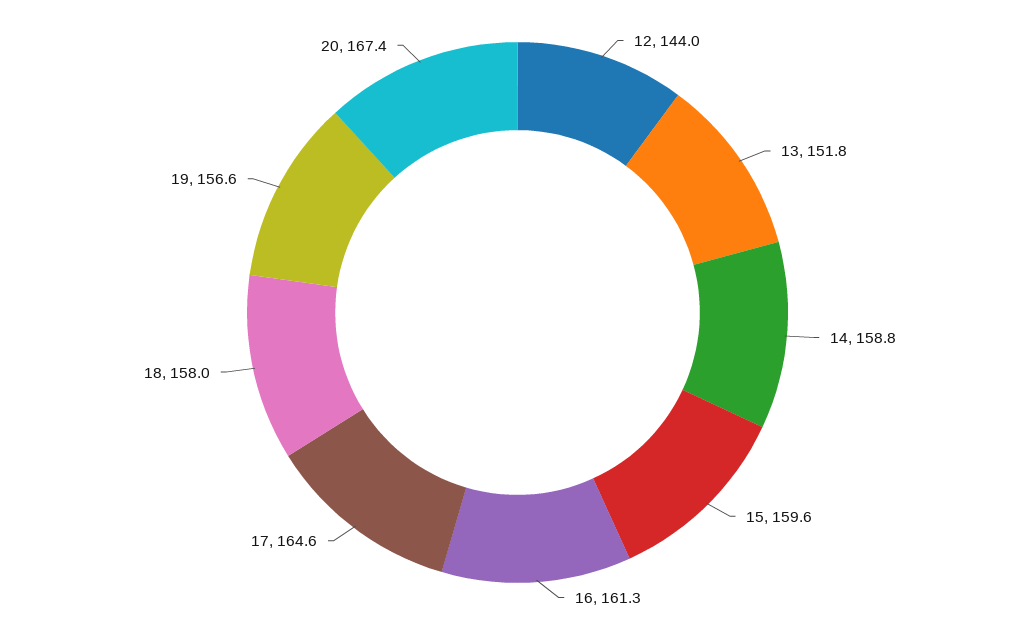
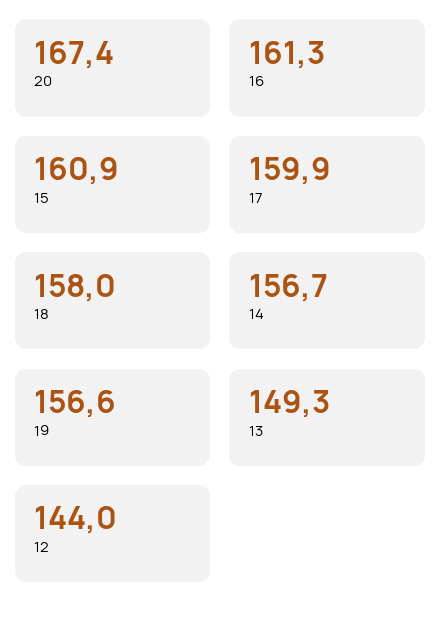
  {
    "12": 144,
-   "13": 151.8,
+   "13": 149.3,
-   "14": 158.8,
+   "14": 156.7,
-   "15": 159.6,
+   "15": 160.9,
    "16": 161.3,
-   "17": 164.6,
+   "17": 159.9,
    "18": 158,
    "19": 156.6,
    "20": 167.4
  }

